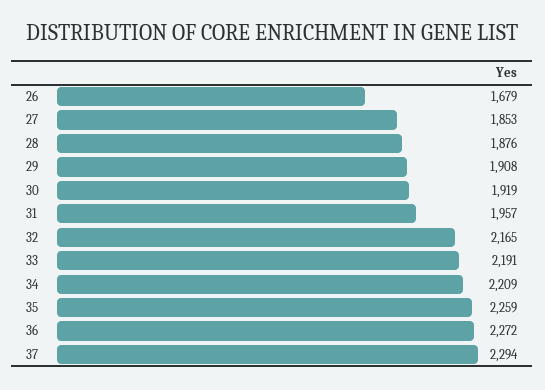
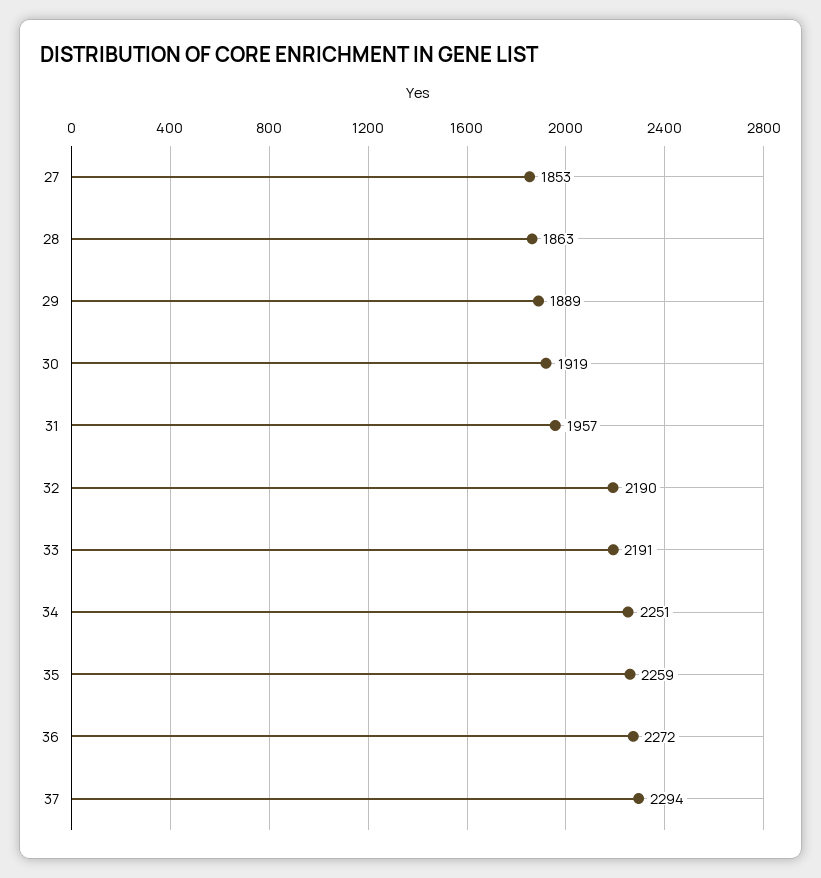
  {
-   "26": 1679,
    "27": 1853,
-   "28": 1876,
+   "28": 1863,
-   "29": 1908,
+   "29": 1889,
    "30": 1919,
    "31": 1957,
-   "32": 2165,
+   "32": 2190,
    "33": 2191,
-   "34": 2209,
+   "34": 2251,
    "35": 2259,
    "36": 2272,
    "37": 2294
  }

